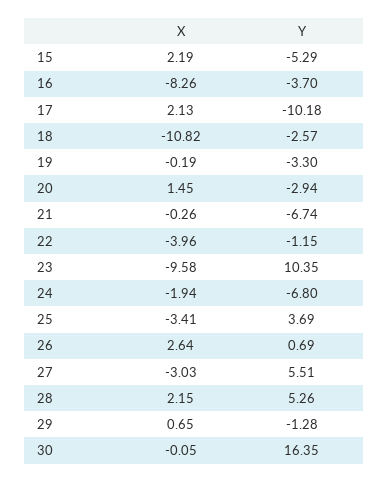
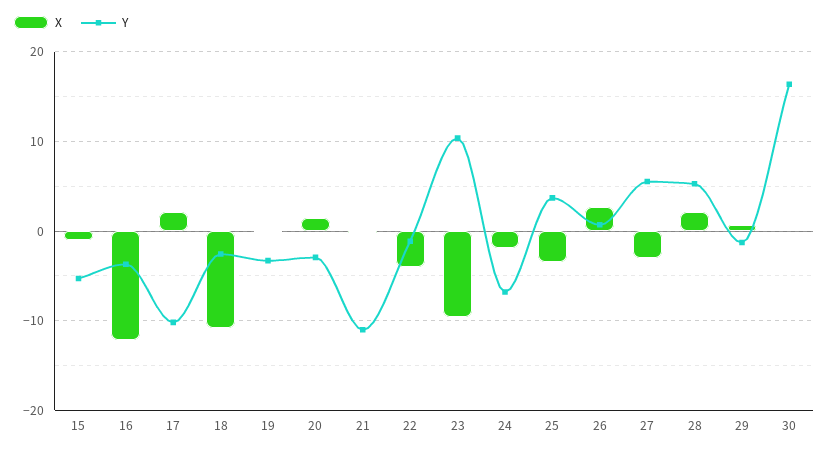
  {
    "X": {
-     "15": 2.19,
+     "15": -1,
-     "16": -8.26,
+     "16": -12,
      "17": 2.13,
      "18": -10.82,
      "19": -0.19,
      "20": 1.45,
      "21": -0.26,
      "22": -3.96,
      "23": -9.58,
      "24": -1.94,
      "25": -3.41,
      "26": 2.64,
      "27": -3.03,
      "28": 2.15,
      "29": 0.65,
      "30": -0.05
    },
    "Y": {
      "15": -5.29,
      "16": -3.7,
      "17": -10.18,
      "18": -2.57,
      "19": -3.3,
      "20": -2.94,
-     "21": -6.74,
+     "21": -11,
      "22": -1.15,
      "23": 10.35,
      "24": -6.8,
      "25": 3.69,
      "26": 0.69,
      "27": 5.51,
      "28": 5.26,
      "29": -1.28,
      "30": 16.35
    }
  }

